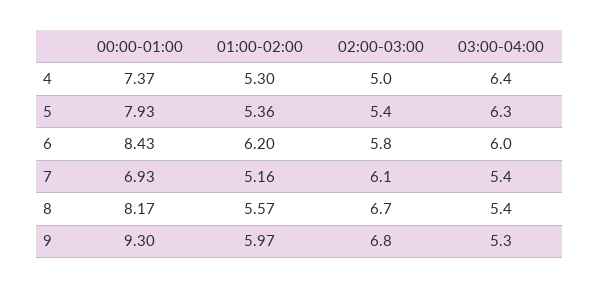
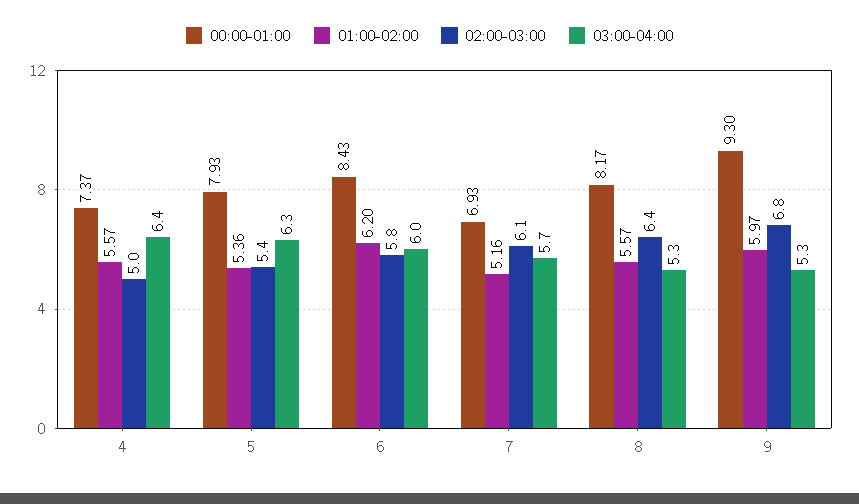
  {
    "00:00-01:00": {
      "4": 7.37,
      "5": 7.93,
      "6": 8.43,
      "7": 6.93,
      "8": 8.17,
      "9": 9.3
    },
    "01:00-02:00": {
-     "4": 5.3,
+     "4": 5.57,
      "5": 5.36,
      "6": 6.2,
      "7": 5.16,
      "8": 5.57,
      "9": 5.97
    },
    "02:00-03:00": {
      "4": 5,
      "5": 5.4,
      "6": 5.8,
      "7": 6.1,
-     "8": 6.7,
+     "8": 6.4,
      "9": 6.8
    },
    "03:00-04:00": {
      "4": 6.4,
      "5": 6.3,
      "6": 6,
-     "7": 5.4,
+     "7": 5.7,
-     "8": 5.4,
+     "8": 5.3,
      "9": 5.3
    }
  }

